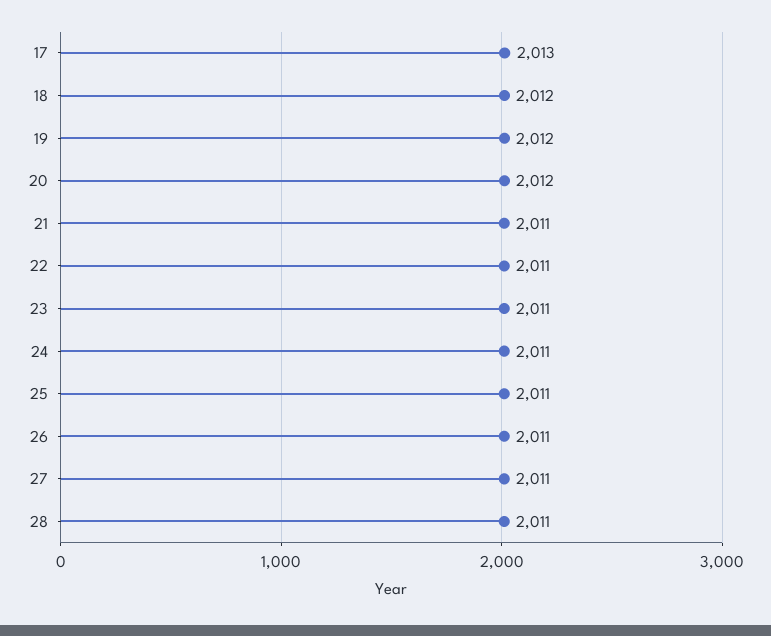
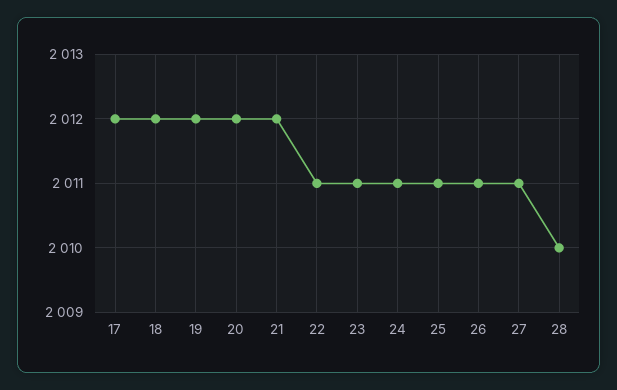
  {
-   "17": 2013,
+   "17": 2012,
    "18": 2012,
    "19": 2012,
    "20": 2012,
-   "21": 2011,
+   "21": 2012,
    "22": 2011,
    "23": 2011,
    "24": 2011,
    "25": 2011,
    "26": 2011,
    "27": 2011,
-   "28": 2011
+   "28": 2010
  }

